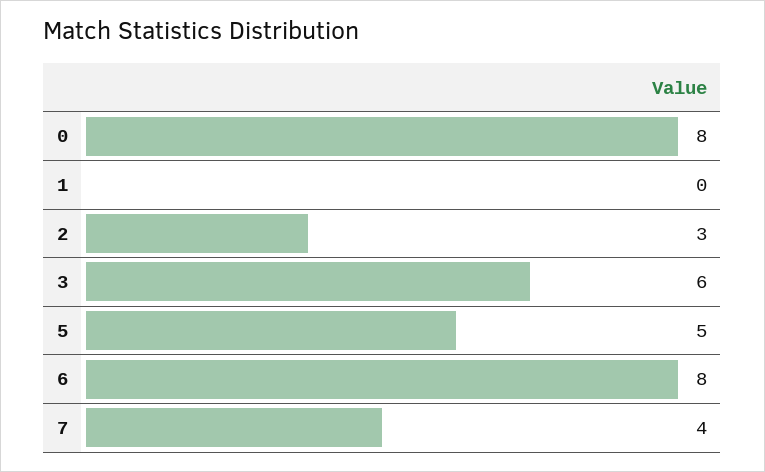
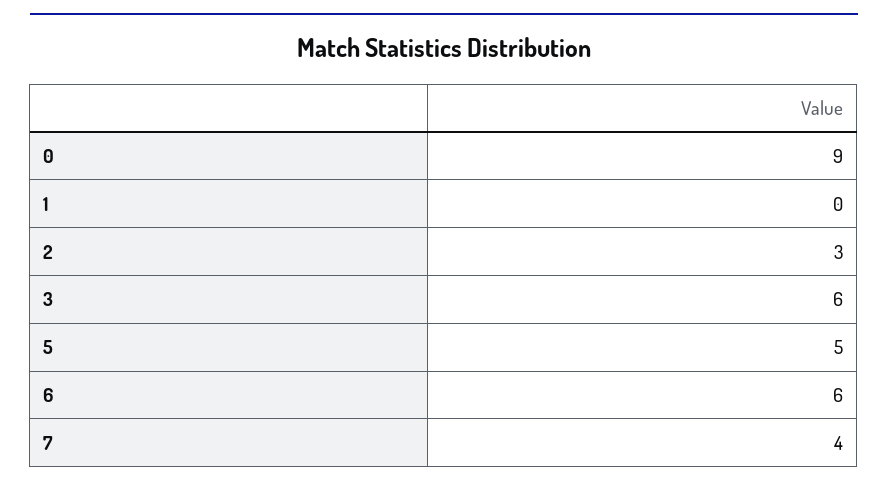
  {
-   "0": 8,
+   "0": 9,
    "1": 0,
    "2": 3,
    "3": 6,
    "5": 5,
-   "6": 8,
+   "6": 6,
    "7": 4
  }

